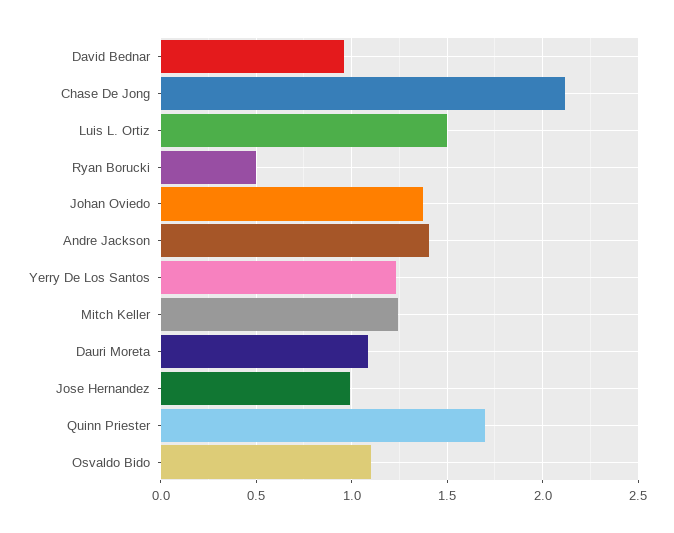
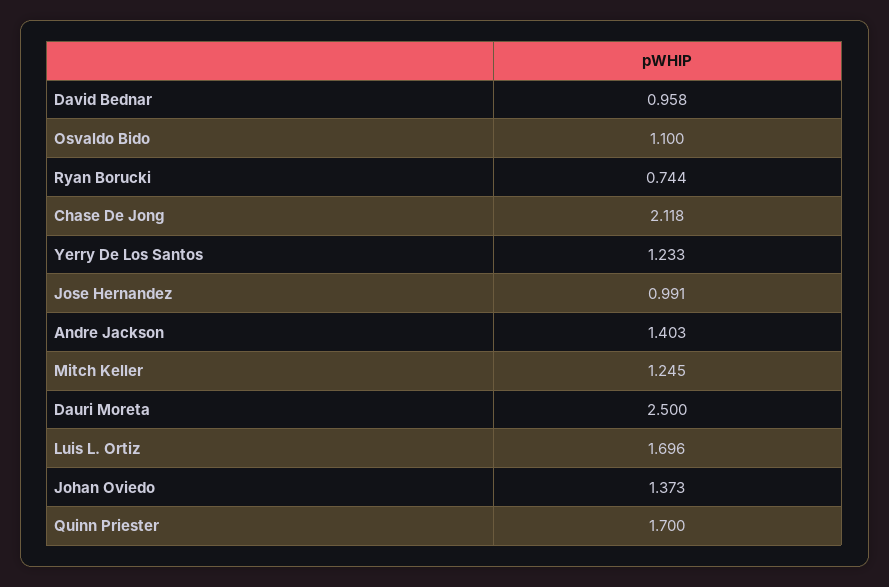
  {
    "David Bednar": 0.958,
    "Chase De Jong": 2.118,
-   "Luis L. Ortiz": 1.5,
+   "Luis L. Ortiz": 1.696,
-   "Ryan Borucki": 0.5,
+   "Ryan Borucki": 0.744,
    "Johan Oviedo": 1.373,
    "Andre Jackson": 1.403,
    "Yerry De Los Santos": 1.233,
    "Mitch Keller": 1.245,
-   "Dauri Moreta": 1.1,
+   "Dauri Moreta": 2.5,
    "Jose Hernandez": 0.991,
    "Quinn Priester": 1.7,
    "Osvaldo Bido": 1.1
  }

